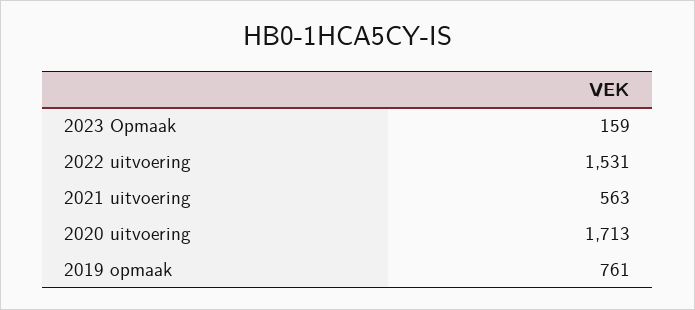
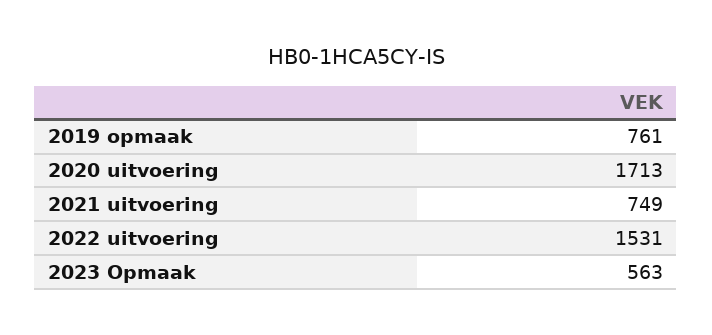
  {
-   "2023 Opmaak": 159,
+   "2023 Opmaak": 563,
    "2022 uitvoering": 1531,
-   "2021 uitvoering": 563,
+   "2021 uitvoering": 749,
    "2020 uitvoering": 1713,
    "2019 opmaak": 761
  }

